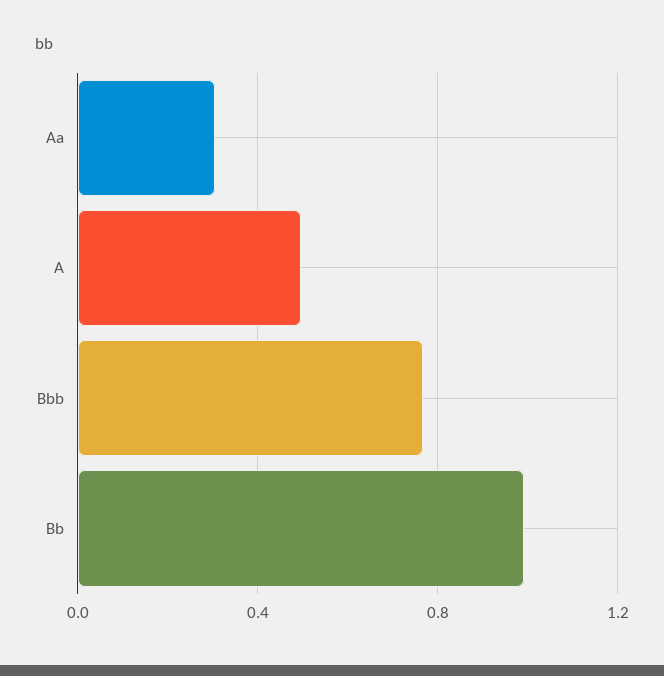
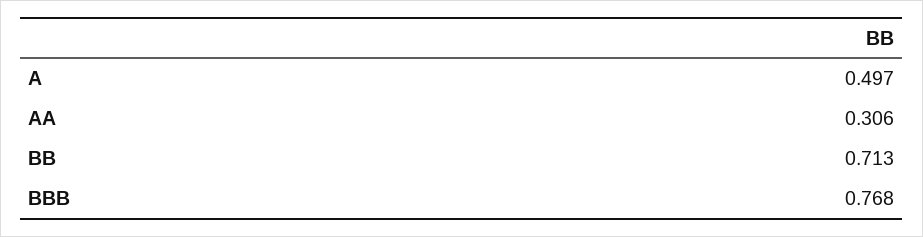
  {
    "Aa": 0.306,
    "A": 0.497,
    "Bbb": 0.768,
-   "Bb": 1
+   "Bb": 0.713
  }

